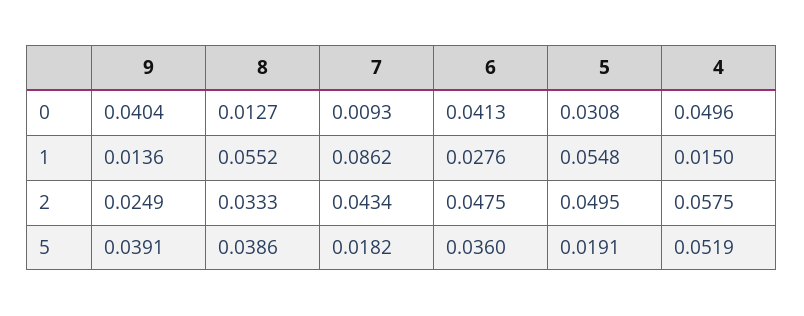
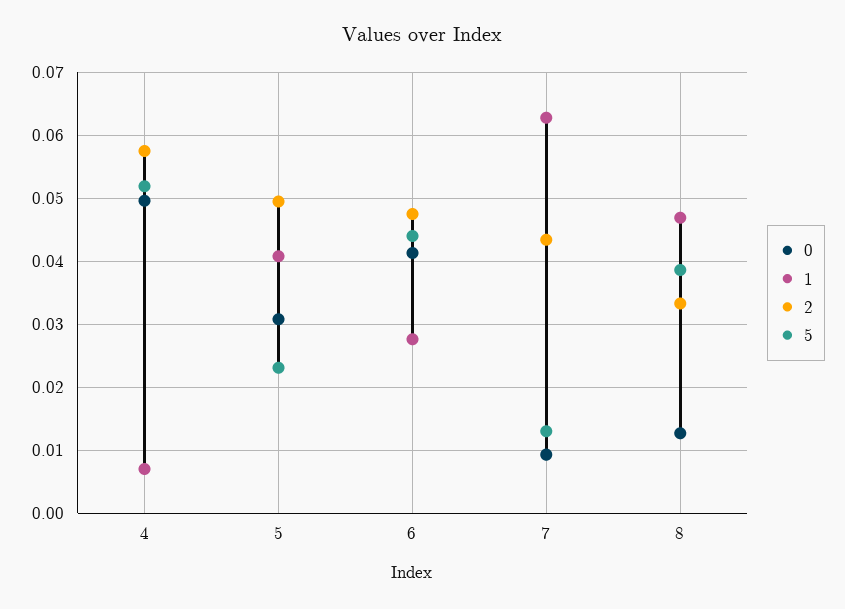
  {
    "0": {
-     "9": 0.0404,
      "8": 0.0127,
      "7": 0.0093,
      "6": 0.0413,
      "5": 0.0308,
      "4": 0.0496
    },
    "1": {
-     "9": 0.0136,
-     "8": 0.0552,
+     "8": 0.047,
-     "7": 0.0862,
+     "7": 0.063,
      "6": 0.0276,
-     "5": 0.0548,
+     "5": 0.041,
-     "4": 0.015
+     "4": 0.007
    },
    "2": {
-     "9": 0.0249,
      "8": 0.0333,
      "7": 0.0434,
      "6": 0.0475,
      "5": 0.0495,
      "4": 0.0575
    },
    "5": {
-     "9": 0.0391,
      "8": 0.0386,
-     "7": 0.0182,
+     "7": 0.013,
-     "6": 0.036,
+     "6": 0.044,
-     "5": 0.0191,
+     "5": 0.023,
      "4": 0.0519
    }
  }

